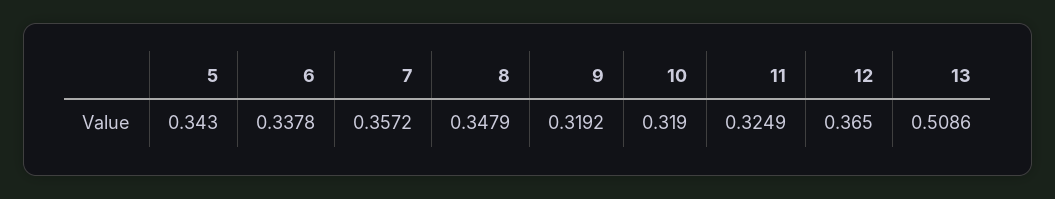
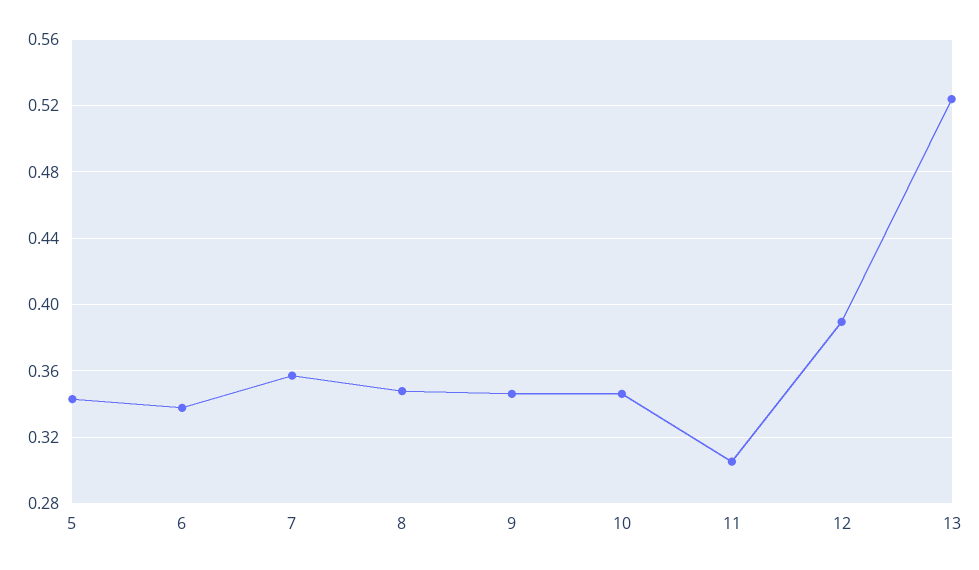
  {
    "5": 0.343,
    "6": 0.3378,
    "7": 0.3572,
    "8": 0.3479,
-   "9": 0.3192,
+   "9": 0.345,
-   "10": 0.319,
+   "10": 0.345,
-   "11": 0.3249,
+   "11": 0.305,
-   "12": 0.365,
+   "12": 0.39,
-   "13": 0.5086
+   "13": 0.525
  }

